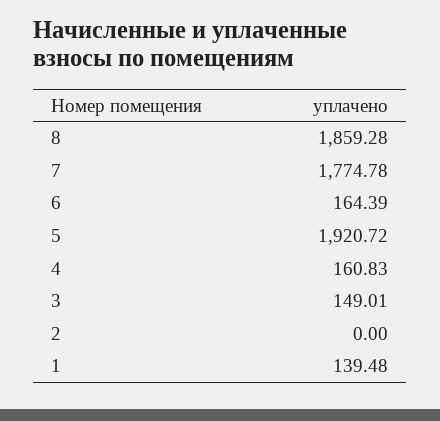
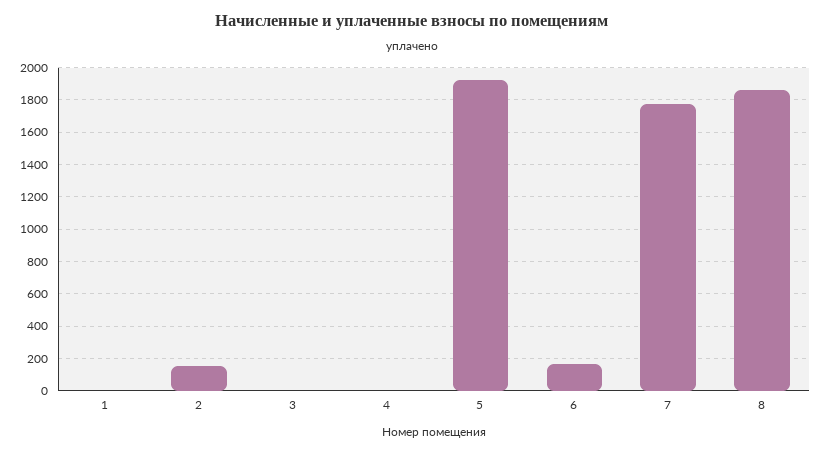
  {
    "8": 1859.28,
    "7": 1774.78,
    "6": 164.39,
    "5": 1920.72,
-   "4": 160.83,
+   "4": 0,
-   "3": 149.01,
+   "3": 0,
-   "2": 0,
+   "2": 150,
-   "1": 139.48
+   "1": 0
  }

